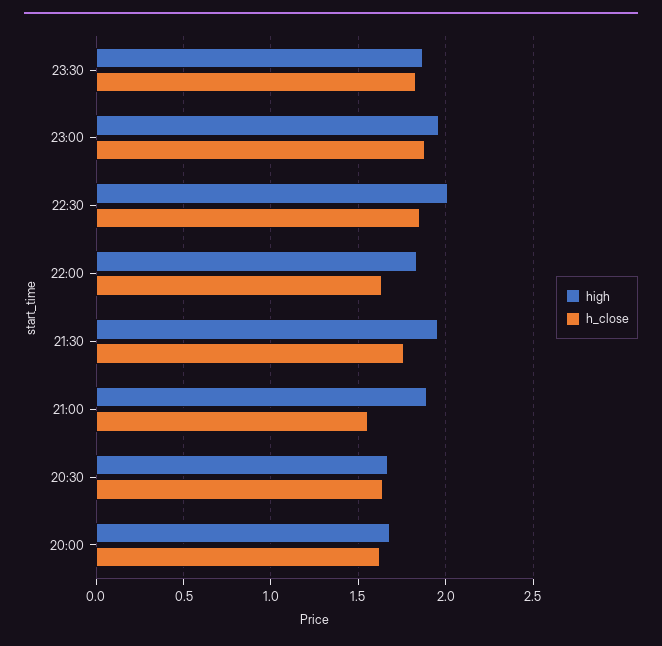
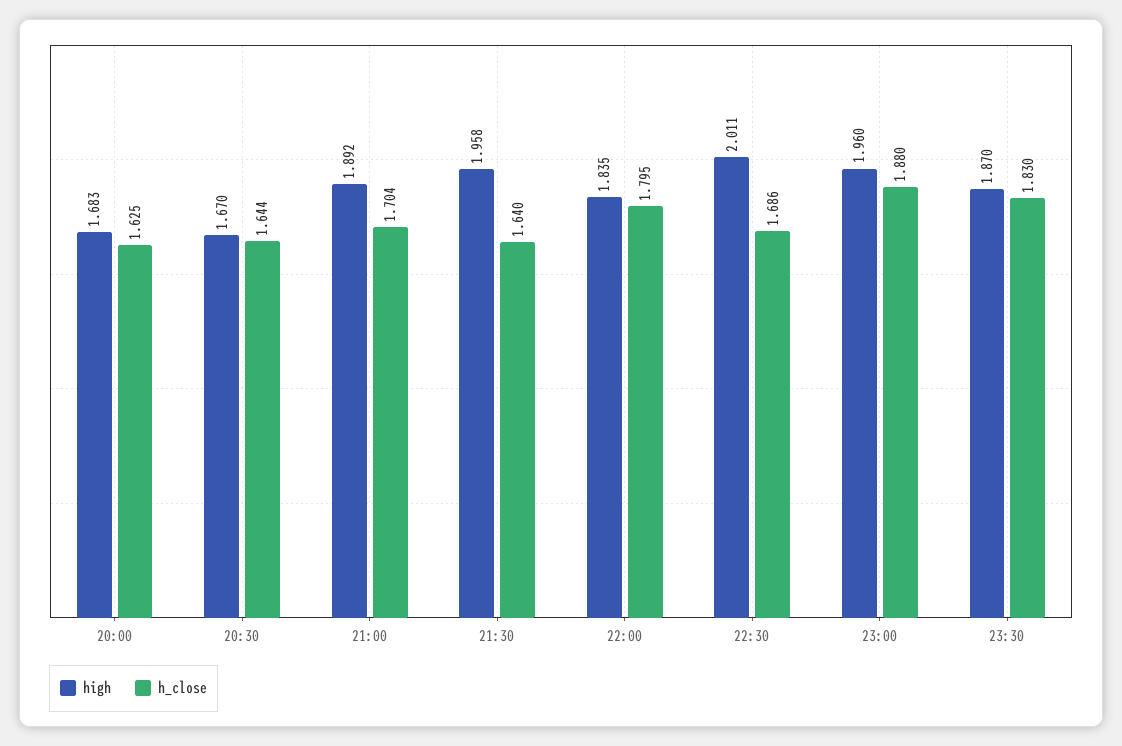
  {
    "high": {
      "23:30": 1.87,
      "23:00": 1.96,
      "22:30": 2.011,
      "22:00": 1.835,
      "21:30": 1.958,
      "21:00": 1.892,
      "20:30": 1.67,
      "20:00": 1.683
    },
    "h_close": {
      "23:30": 1.83,
      "23:00": 1.88,
-     "22:30": 1.85,
+     "22:30": 1.686,
-     "22:00": 1.65,
+     "22:00": 1.795,
-     "21:30": 1.75,
+     "21:30": 1.64,
-     "21:00": 1.55,
+     "21:00": 1.704,
      "20:30": 1.644,
      "20:00": 1.625
    }
  }

